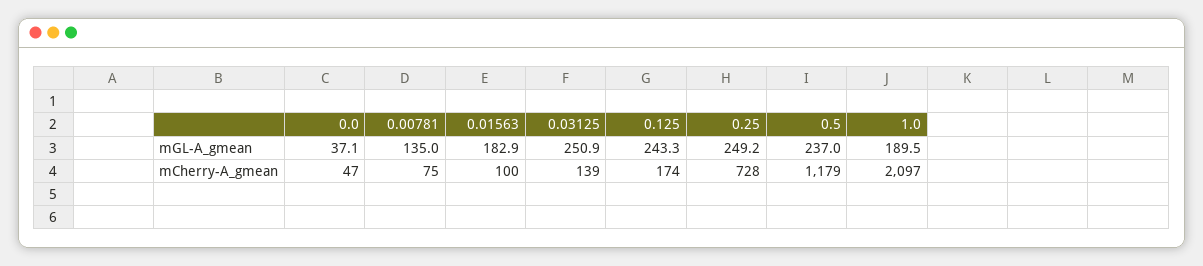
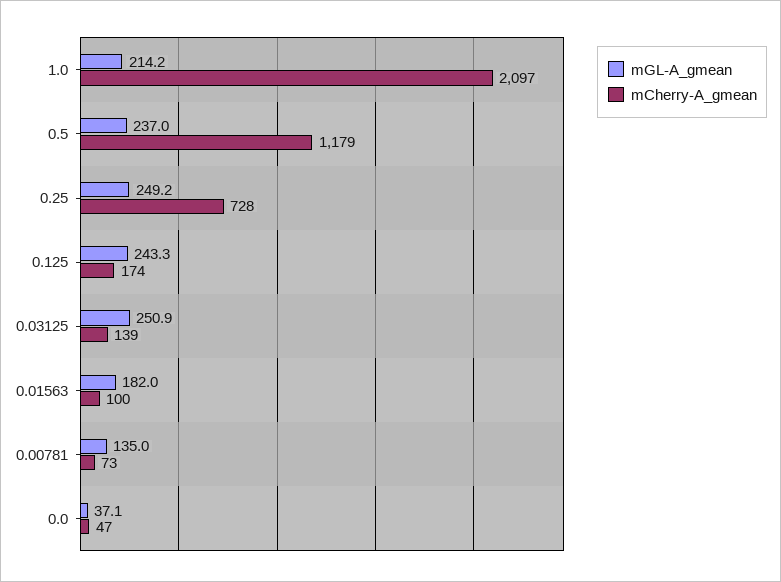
  {
    "mGL-A_gmean": {
      "0.0": 37.1,
      "0.00781": 135,
-     "0.01563": 182.9,
+     "0.01563": 182,
      "0.03125": 250.9,
      "0.125": 243.3,
      "0.25": 249.2,
      "0.5": 237,
-     "1.0": 189.5
+     "1.0": 214.2
    },
    "mCherry-A_gmean": {
      "0.0": 47,
-     "0.00781": 75,
+     "0.00781": 73,
      "0.01563": 100,
      "0.03125": 139,
      "0.125": 174,
      "0.25": 728,
      "0.5": 1179,
      "1.0": 2097
    }
  }

